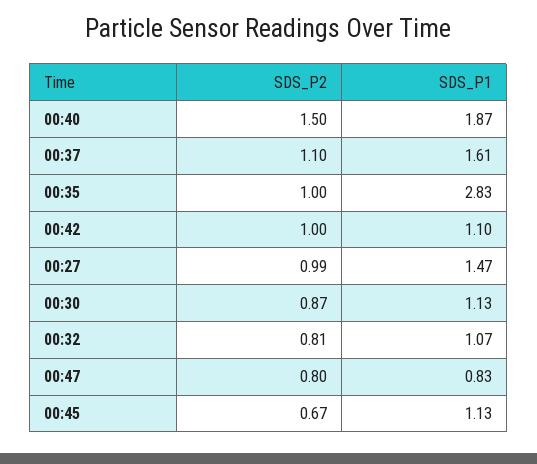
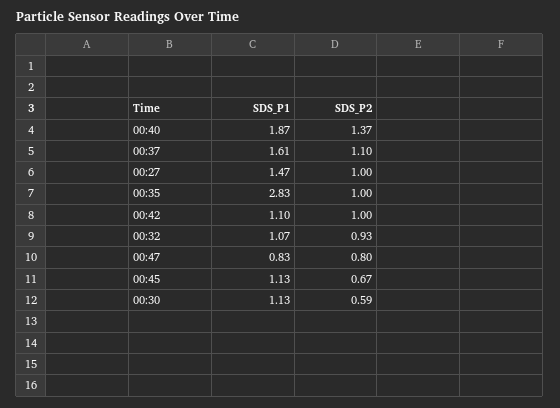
  {
    "SDS_P2": {
-     "00:40": 1.5,
+     "00:40": 1.37,
      "00:37": 1.1,
      "00:35": 1,
      "00:42": 1,
-     "00:27": 0.99,
+     "00:27": 1,
-     "00:30": 0.87,
+     "00:30": 0.59,
-     "00:32": 0.81,
+     "00:32": 0.93,
      "00:47": 0.8,
      "00:45": 0.67
    },
    "SDS_P1": {
      "00:40": 1.87,
      "00:37": 1.61,
      "00:35": 2.83,
      "00:42": 1.1,
      "00:27": 1.47,
      "00:30": 1.13,
      "00:32": 1.07,
      "00:47": 0.83,
      "00:45": 1.13
    }
  }

